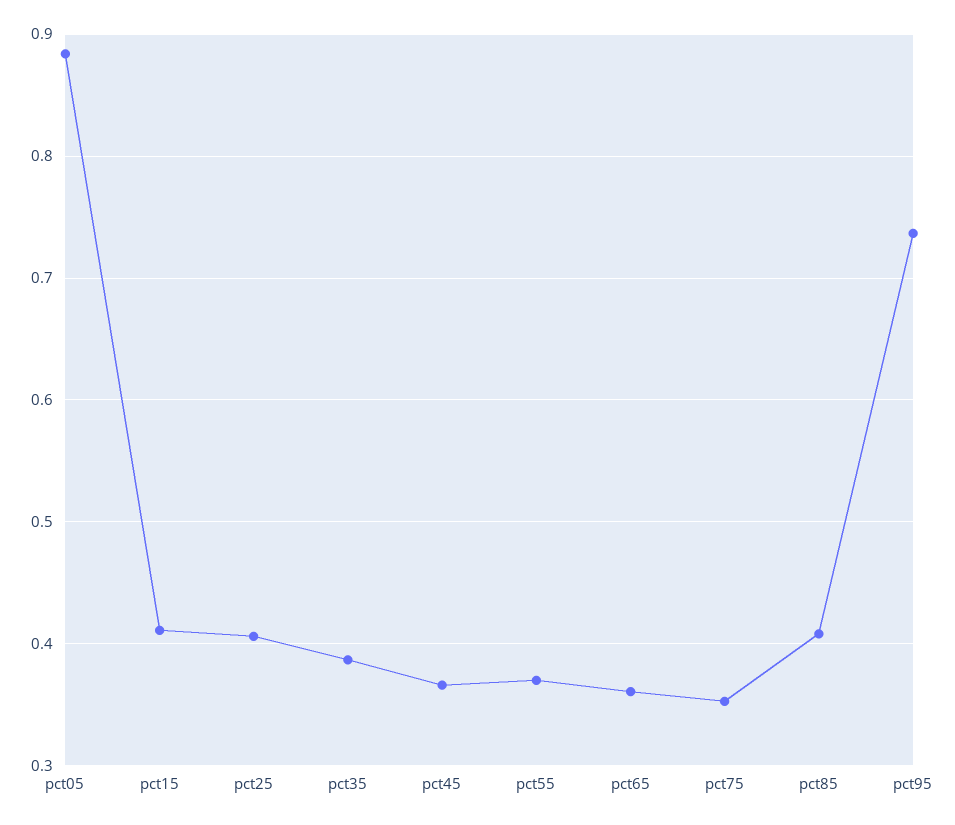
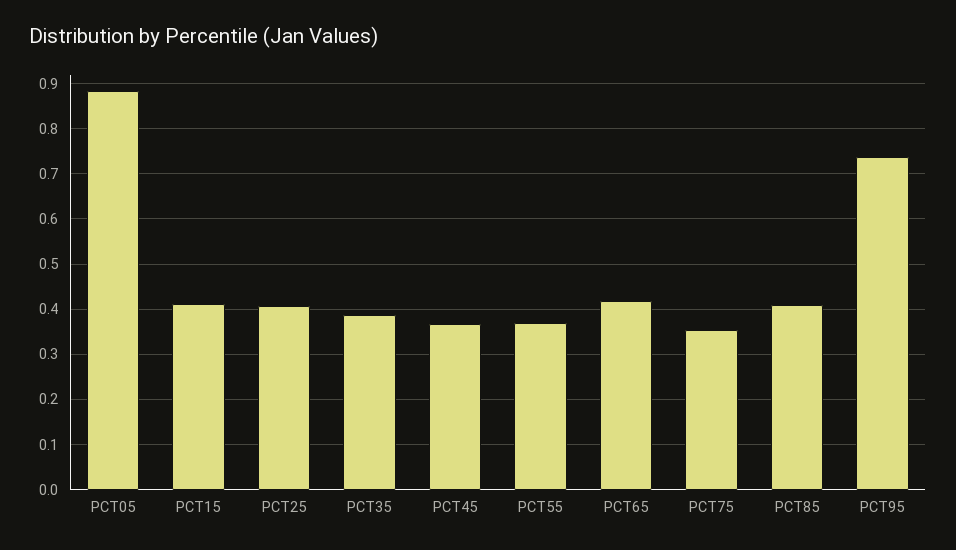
  {
    "pct05": 0.88,
    "pct15": 0.41,
    "pct25": 0.41,
    "pct35": 0.39,
    "pct45": 0.37,
    "pct55": 0.37,
-   "pct65": 0.36,
+   "pct65": 0.42,
    "pct75": 0.35,
    "pct85": 0.41,
    "pct95": 0.74
  }

